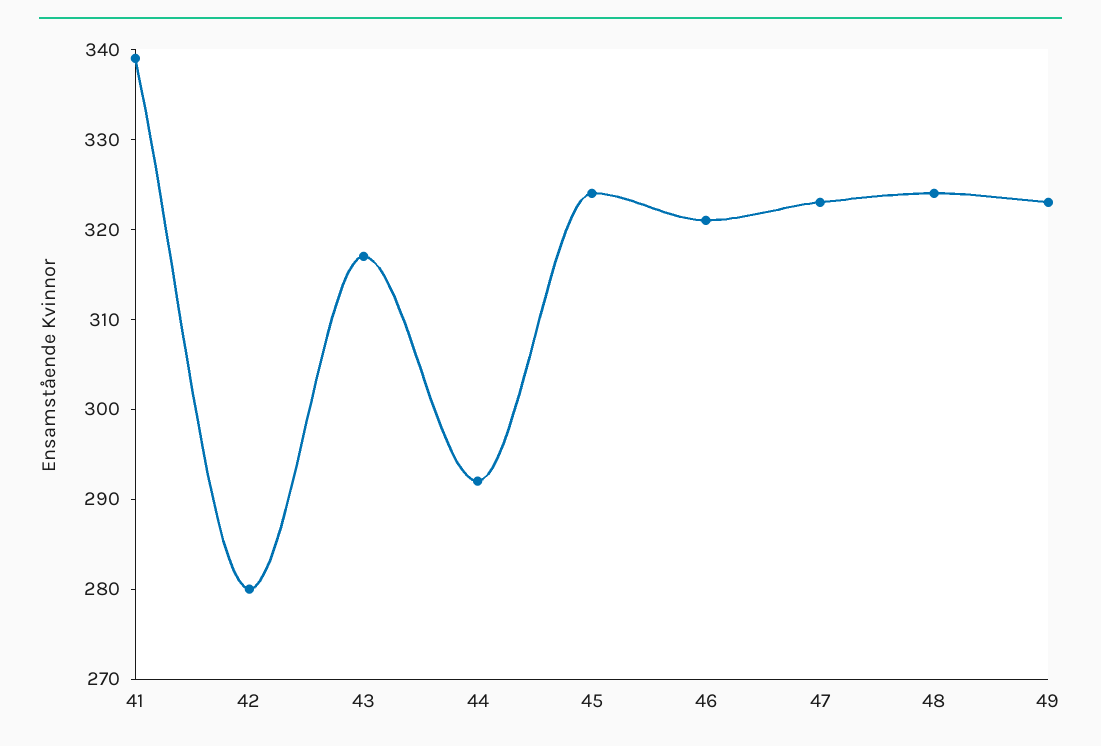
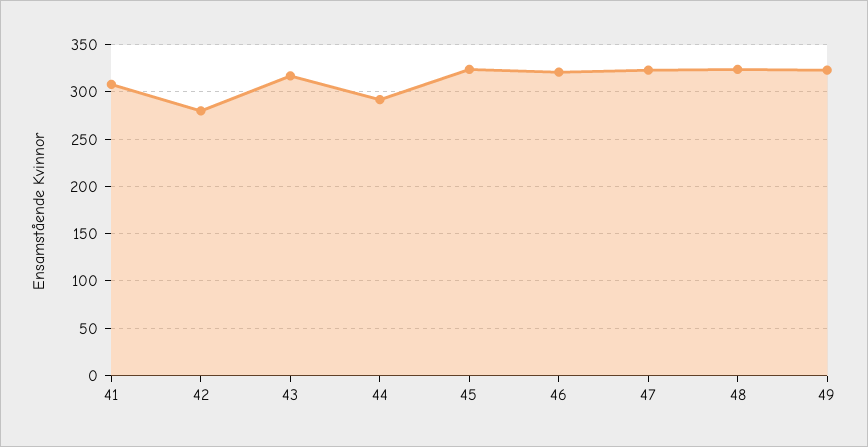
  {
-   "41": 339,
+   "41": 310,
    "42": 280,
    "43": 317,
    "44": 292,
    "45": 324,
    "46": 321,
    "47": 323,
    "48": 324,
    "49": 323
  }

